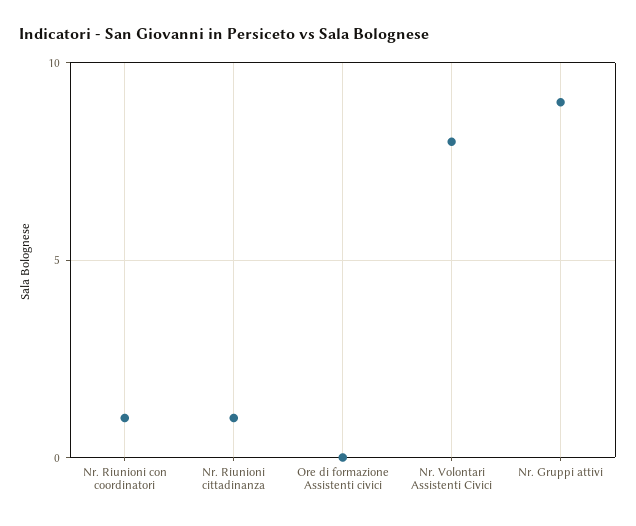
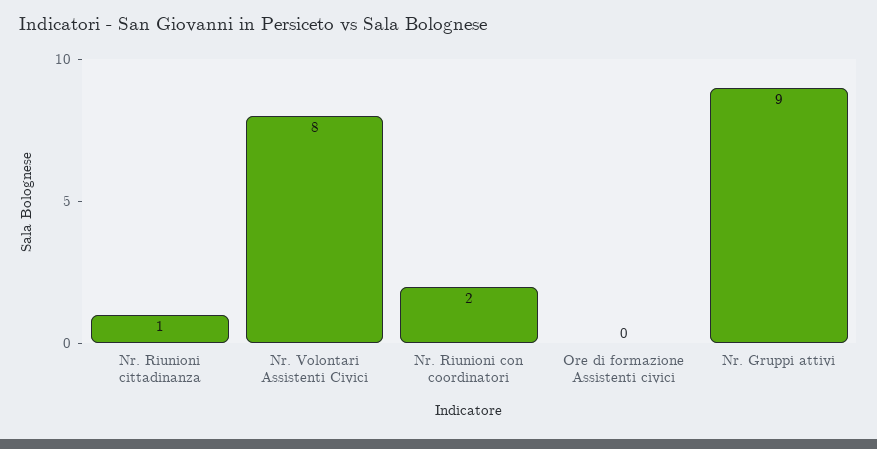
  {
-   "Nr. Riunioni con coordinatori": 1,
+   "Nr. Riunioni con coordinatori": 2,
    "Nr. Riunioni cittadinanza": 1,
    "Ore di formazione Assistenti civici": 0,
    "Nr. Volontari Assistenti Civici": 8,
    "Nr. Gruppi attivi": 9
  }

